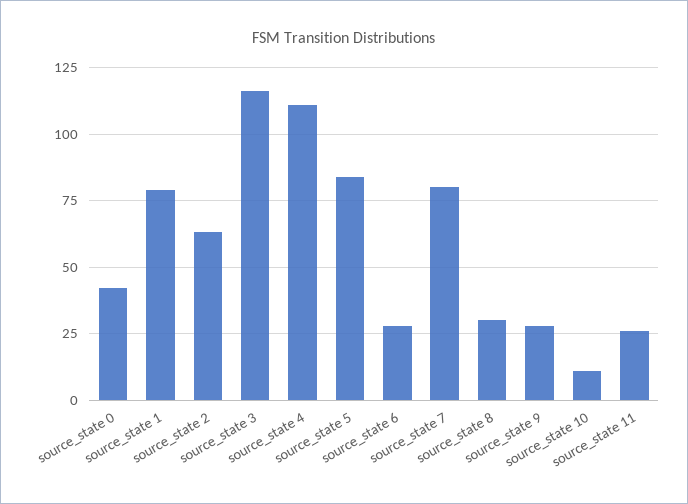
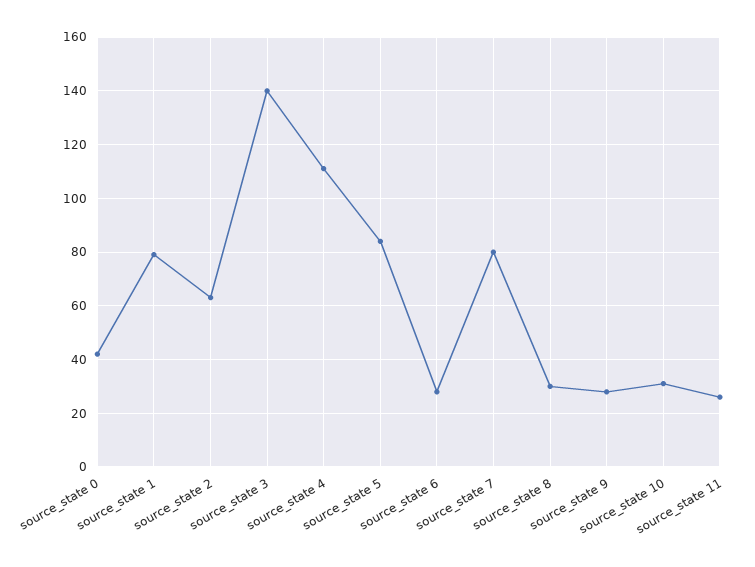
  {
    "source_state 0": 40,
    "source_state 1": 80,
    "source_state 2": 65,
-   "source_state 3": 115,
+   "source_state 3": 140,
    "source_state 4": 110,
    "source_state 5": 85,
    "source_state 6": 30,
    "source_state 7": 80,
    "source_state 8": 30,
    "source_state 9": 30,
-   "source_state 10": 10,
+   "source_state 10": 30,
    "source_state 11": 25
  }

